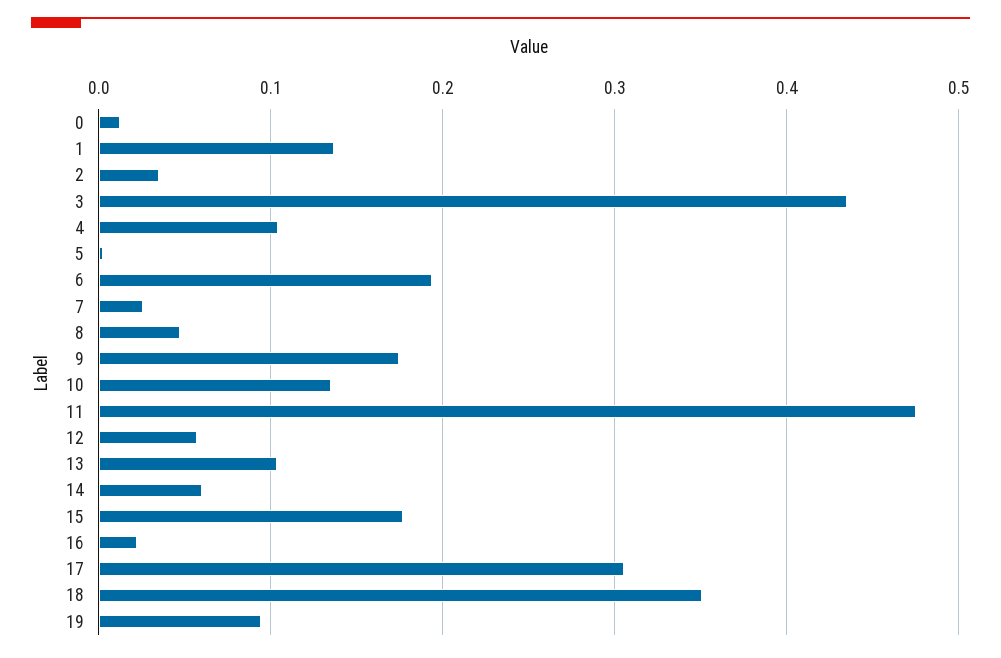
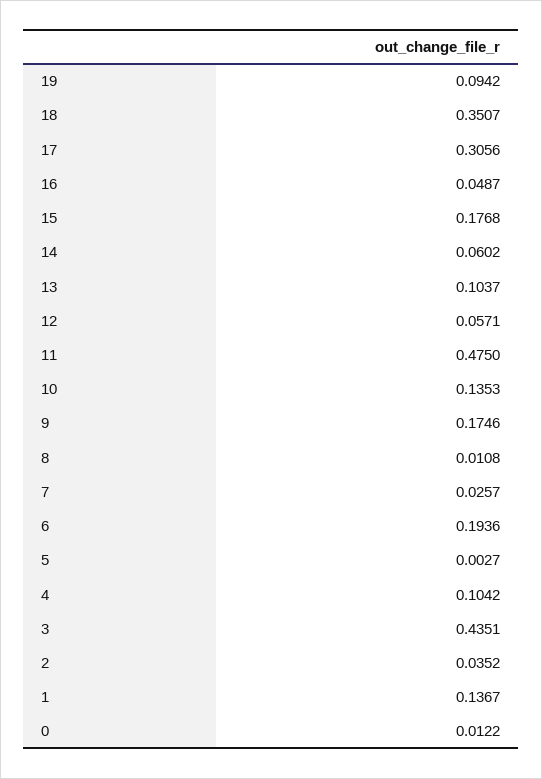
  {
    "0": 0.0122,
    "1": 0.1367,
    "2": 0.0352,
    "3": 0.4351,
    "4": 0.1042,
    "5": 0.0027,
    "6": 0.1936,
    "7": 0.0257,
-   "8": 0.05,
+   "8": 0.0108,
    "9": 0.1746,
    "10": 0.1353,
    "11": 0.475,
    "12": 0.0571,
    "13": 0.1037,
    "14": 0.0602,
    "15": 0.1768,
-   "16": 0.02,
+   "16": 0.0487,
    "17": 0.3056,
    "18": 0.3507,
    "19": 0.0942
  }

